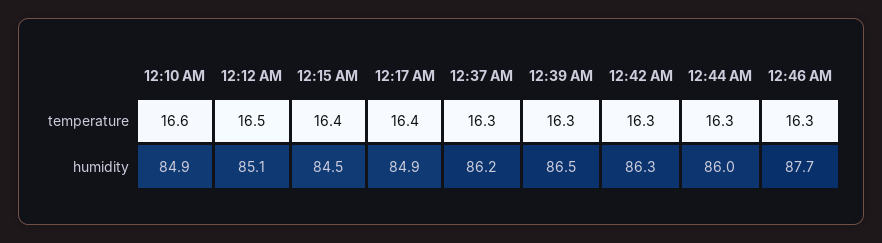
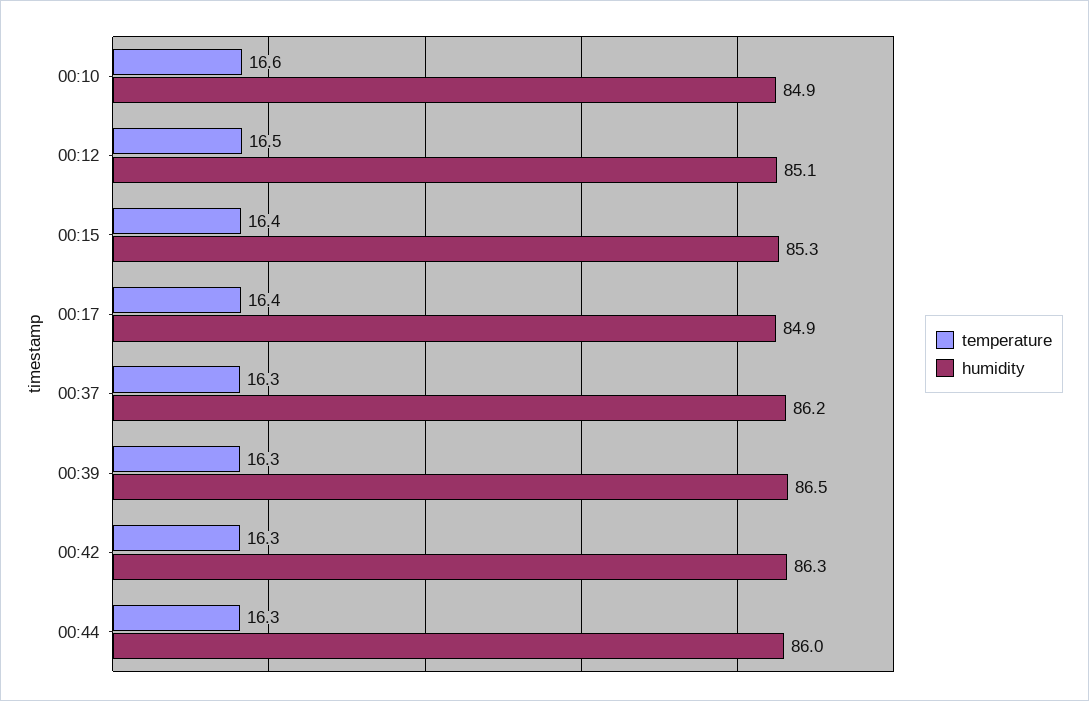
  {
    "temperature": {
      "12:10 AM": 16.6,
      "12:12 AM": 16.5,
      "12:15 AM": 16.4,
      "12:17 AM": 16.4,
      "12:37 AM": 16.3,
      "12:39 AM": 16.3,
      "12:42 AM": 16.3,
-     "12:44 AM": 16.3,
+     "12:44 AM": 16.3
-     "12:46 AM": 16.3
    },
    "humidity": {
      "12:10 AM": 84.9,
      "12:12 AM": 85.1,
-     "12:15 AM": 84.5,
+     "12:15 AM": 85.3,
      "12:17 AM": 84.9,
      "12:37 AM": 86.2,
      "12:39 AM": 86.5,
      "12:42 AM": 86.3,
-     "12:44 AM": 86,
+     "12:44 AM": 86
-     "12:46 AM": 87.7
    }
  }

